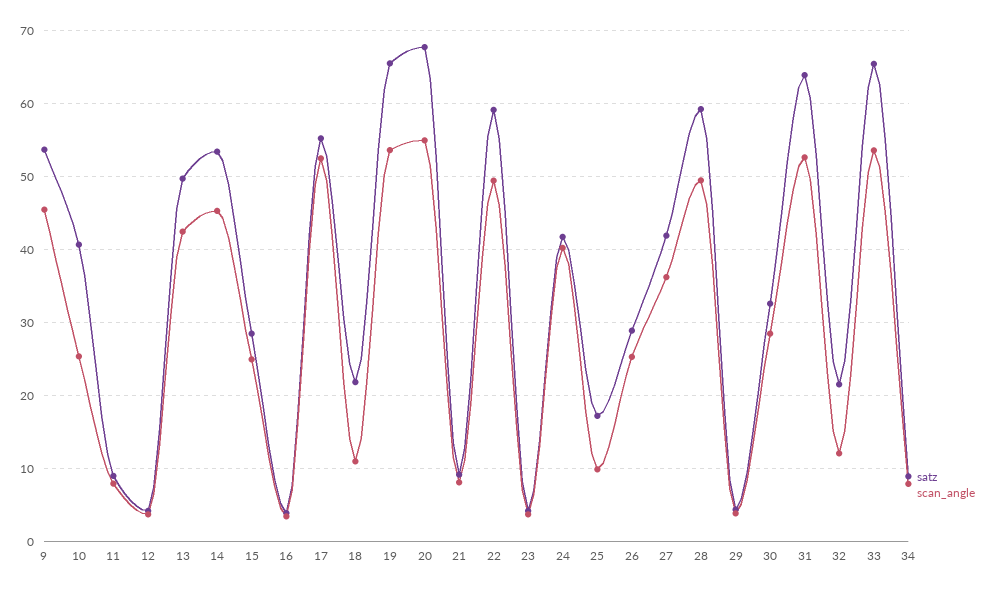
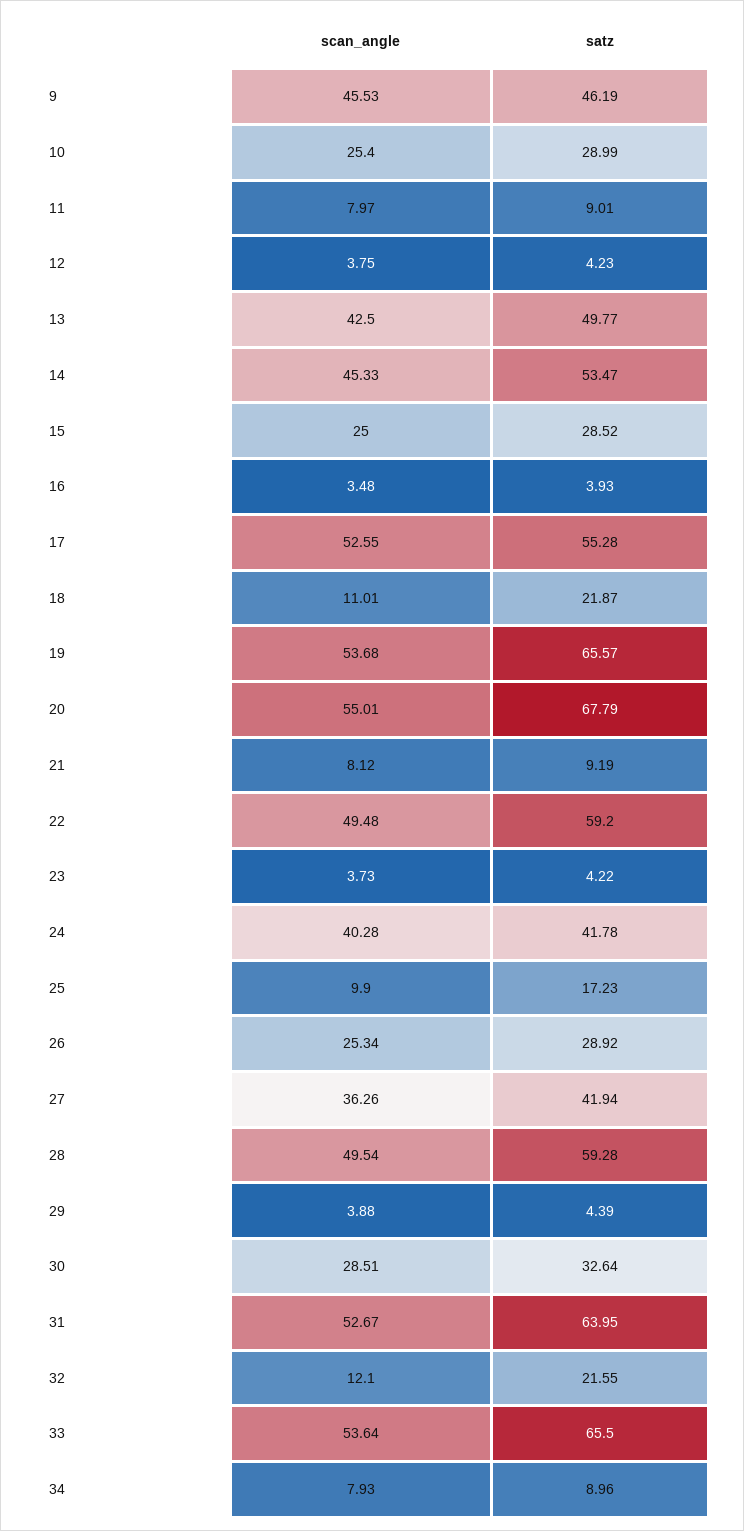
  {
    "satz": {
-     "9": 54,
+     "9": 46.19,
-     "10": 41,
+     "10": 28.99,
      "11": 9.01,
      "12": 4.23,
      "13": 49.77,
      "14": 53.47,
      "15": 28.52,
      "16": 3.93,
      "17": 55.28,
      "18": 21.87,
      "19": 65.57,
      "20": 67.79,
      "21": 9.19,
      "22": 59.2,
      "23": 4.22,
      "24": 41.78,
      "25": 17.23,
      "26": 28.92,
      "27": 41.94,
      "28": 59.28,
      "29": 4.39,
      "30": 32.64,
      "31": 63.95,
      "32": 21.55,
      "33": 65.5,
      "34": 8.96
    },
    "scan_angle": {
      "9": 45.53,
      "10": 25.4,
      "11": 7.97,
      "12": 3.75,
      "13": 42.5,
      "14": 45.33,
      "15": 25,
      "16": 3.48,
      "17": 52.55,
      "18": 11.01,
      "19": 53.68,
      "20": 55.01,
      "21": 8.12,
      "22": 49.48,
      "23": 3.73,
      "24": 40.28,
      "25": 9.9,
      "26": 25.34,
      "27": 36.26,
      "28": 49.54,
      "29": 3.88,
      "30": 28.51,
      "31": 52.67,
      "32": 12.1,
      "33": 53.64,
      "34": 7.93
    }
  }

